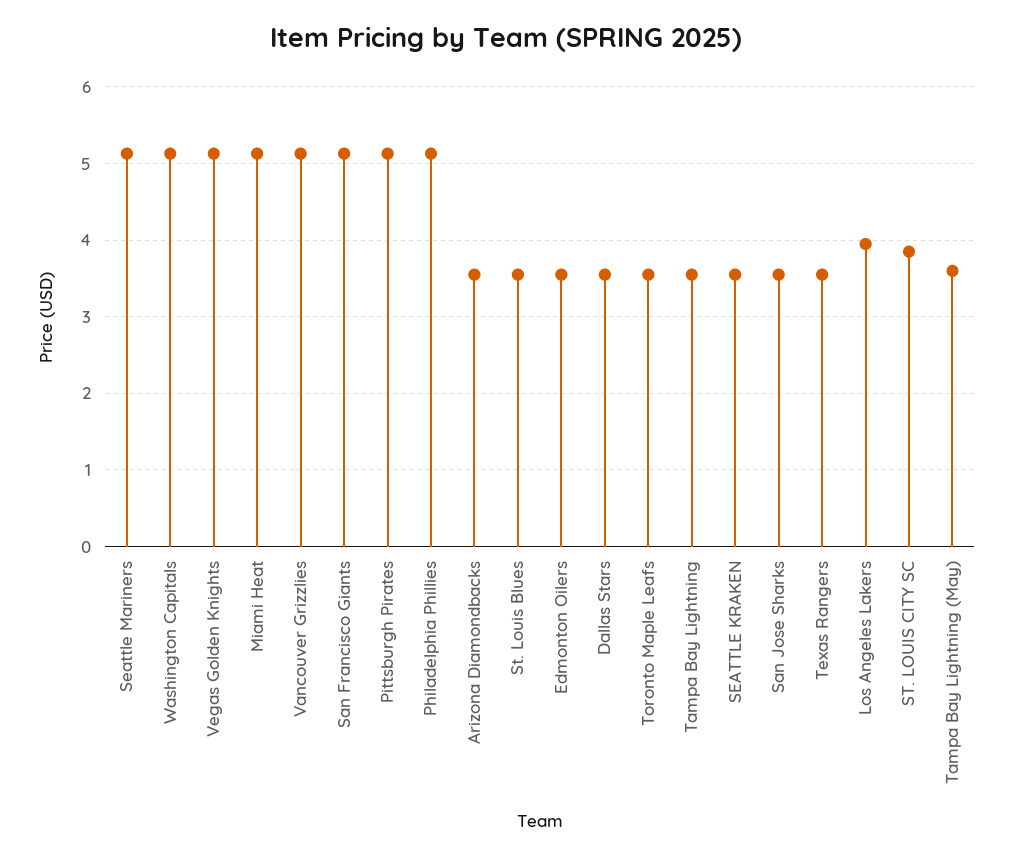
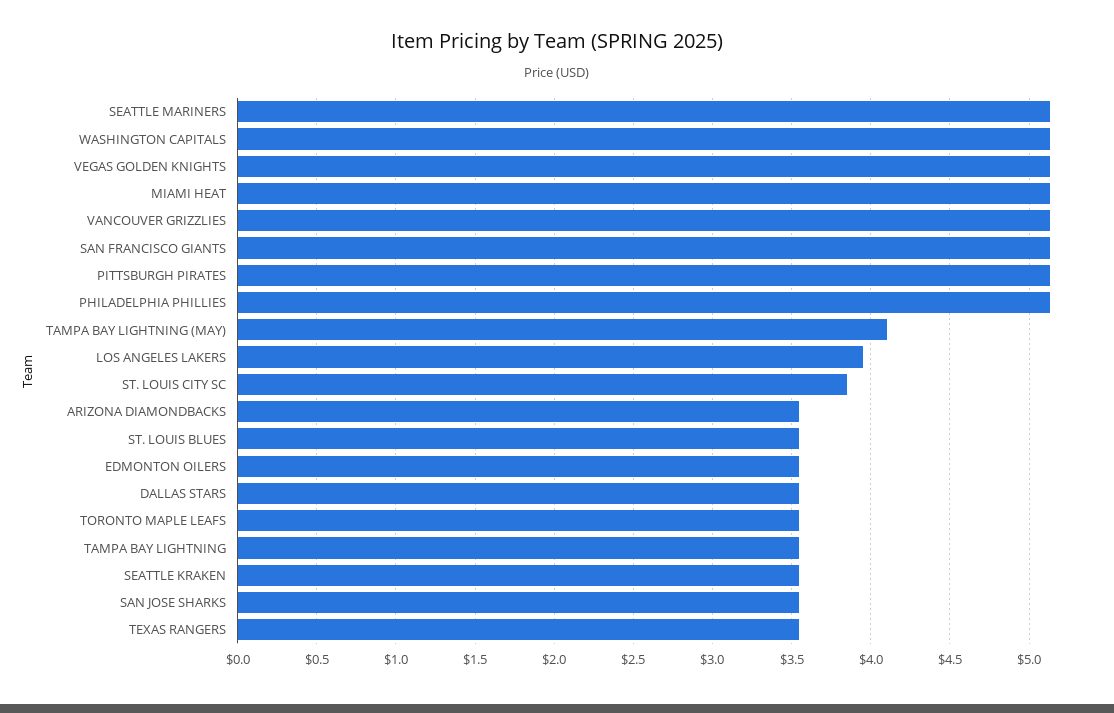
  {
    "Seattle Mariners": 5.15,
    "Washington Capitals": 5.15,
    "Vegas Golden Knights": 5.15,
    "Miami Heat": 5.15,
    "Vancouver Grizzlies": 5.15,
    "San Francisco Giants": 5.15,
    "Pittsburgh Pirates": 5.15,
    "Philadelphia Phillies": 5.15,
    "Arizona Diamondbacks": 3.55,
    "St. Louis Blues": 3.55,
    "Edmonton Oilers": 3.55,
    "Dallas Stars": 3.55,
    "Toronto Maple Leafs": 3.55,
    "Tampa Bay Lightning": 3.55,
    "SEATTLE KRAKEN": 3.55,
    "San Jose Sharks": 3.55,
    "Texas Rangers": 3.55,
    "Los Angeles Lakers": 3.95,
    "ST. LOUIS CITY SC": 3.85,
-   "Tampa Bay Lightning (May)": 3.6
+   "Tampa Bay Lightning (May)": 4.1
  }

